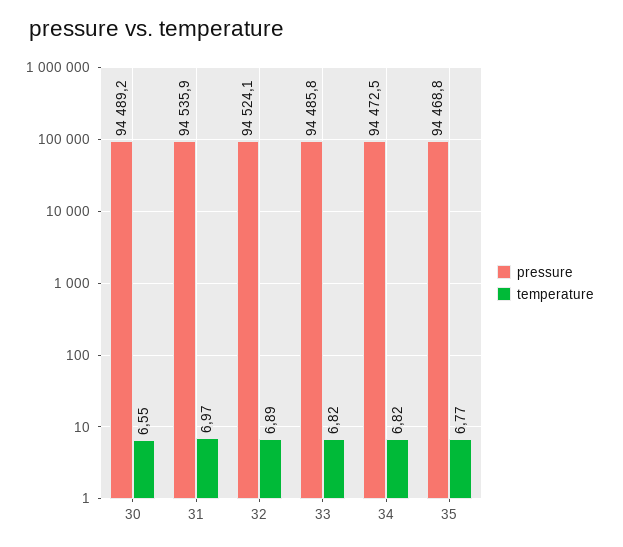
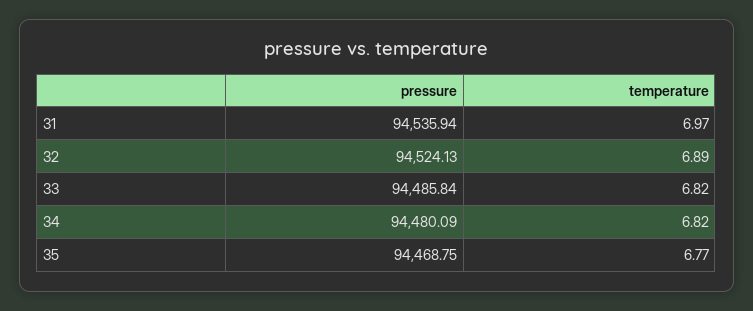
  {
    "pressure": {
-     "30": 94489.2,
      "31": 94535.94,
      "32": 94524.13,
      "33": 94485.84,
-     "34": 94472.5,
+     "34": 94480.09,
      "35": 94468.75
    },
    "temperature": {
-     "30": 6.55,
      "31": 6.97,
      "32": 6.89,
      "33": 6.82,
      "34": 6.82,
      "35": 6.77
    }
  }

